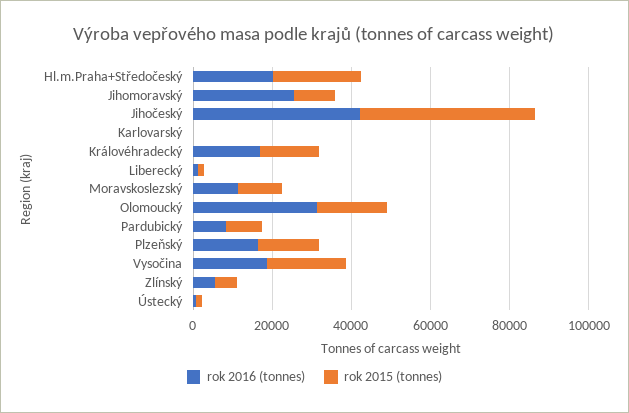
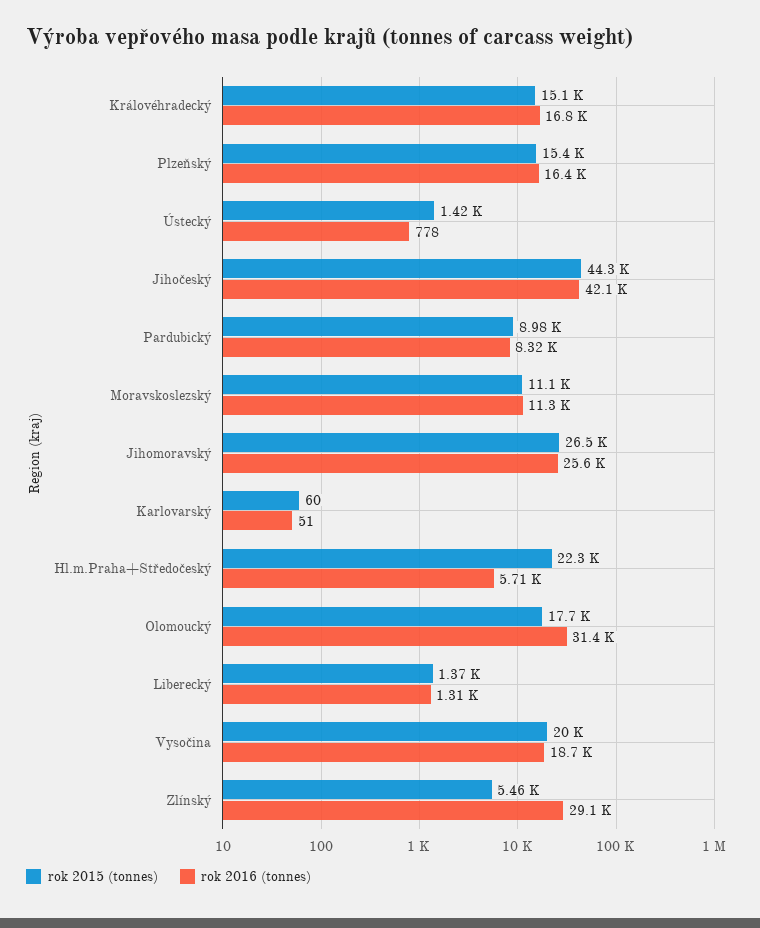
  {
    "rok 2016 (tonnes)": {
-     "Hl.m.Praha+Středočeský": 20000,
+     "Hl.m.Praha+Středočeský": 5710,
      "Jihomoravský": 25600,
      "Jihočeský": 42100,
      "Karlovarský": 51,
      "Královéhradecký": 16800,
      "Liberecký": 1310,
      "Moravskoslezský": 11300,
      "Olomoucký": 31400,
      "Pardubický": 8320,
      "Plzeňský": 16400,
      "Vysočina": 18700,
-     "Zlínský": 5000,
+     "Zlínský": 29100,
      "Ústecký": 778
    },
    "rok 2015 (tonnes)": {
      "Hl.m.Praha+Středočeský": 22300,
-     "Jihomoravský": 10000,
+     "Jihomoravský": 26500,
      "Jihočeský": 44300,
      "Karlovarský": 60,
      "Královéhradecký": 15100,
      "Liberecký": 1370,
      "Moravskoslezský": 11100,
      "Olomoucký": 17700,
      "Pardubický": 8980,
      "Plzeňský": 15400,
      "Vysočina": 20000,
      "Zlínský": 5460,
      "Ústecký": 1420
    }
  }

